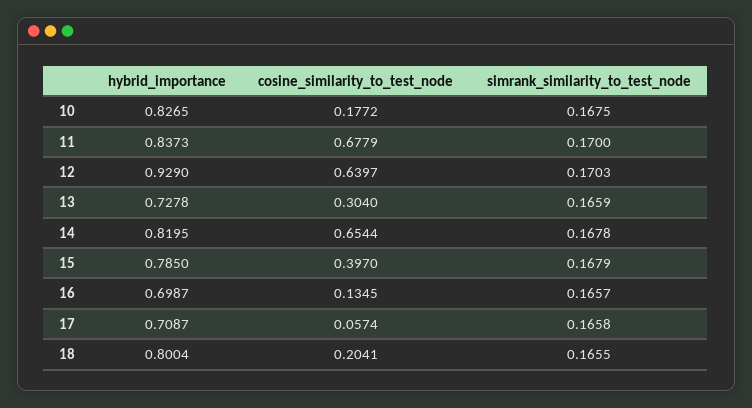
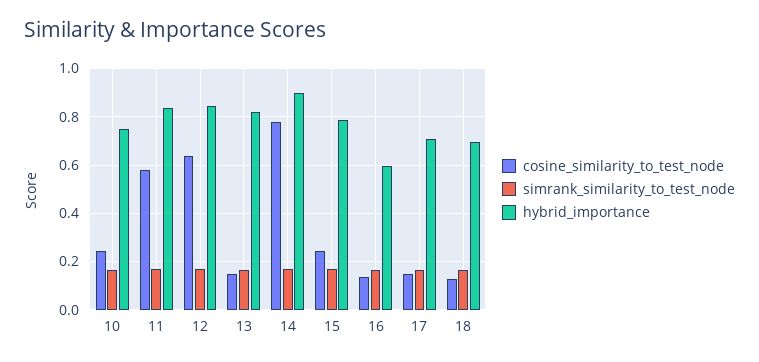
  {
    "hybrid_importance": {
-     "10": 0.8265,
+     "10": 0.75,
      "11": 0.8373,
-     "12": 0.929,
+     "12": 0.85,
-     "13": 0.7278,
+     "13": 0.825,
-     "14": 0.8195,
+     "14": 0.9,
      "15": 0.785,
-     "16": 0.6987,
+     "16": 0.6,
      "17": 0.7087,
-     "18": 0.8004
+     "18": 0.7
    },
    "cosine_similarity_to_test_node": {
-     "10": 0.1772,
+     "10": 0.25,
-     "11": 0.6779,
+     "11": 0.575,
      "12": 0.6397,
-     "13": 0.304,
+     "13": 0.15,
-     "14": 0.6544,
+     "14": 0.775,
-     "15": 0.397,
+     "15": 0.25,
      "16": 0.1345,
-     "17": 0.0574,
+     "17": 0.15,
-     "18": 0.2041
+     "18": 0.125
    },
    "simrank_similarity_to_test_node": {
      "10": 0.1675,
      "11": 0.17,
      "12": 0.1703,
      "13": 0.1659,
      "14": 0.1678,
      "15": 0.1679,
      "16": 0.1657,
      "17": 0.1658,
      "18": 0.1655
    }
  }

